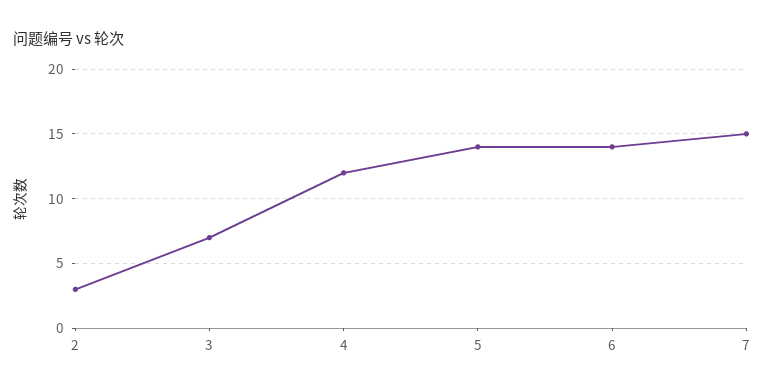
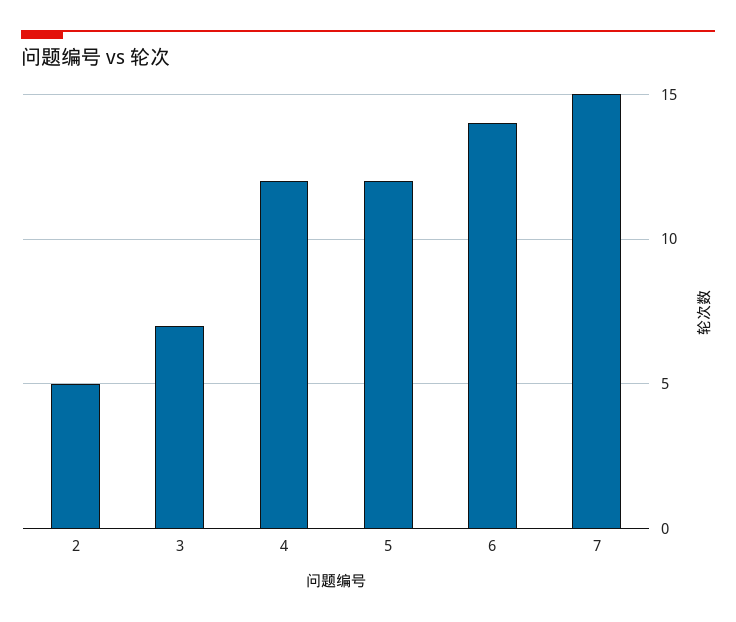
  {
-   "2": 3,
+   "2": 5,
    "3": 7,
    "4": 12,
-   "5": 14,
+   "5": 12,
    "6": 14,
    "7": 15
  }

